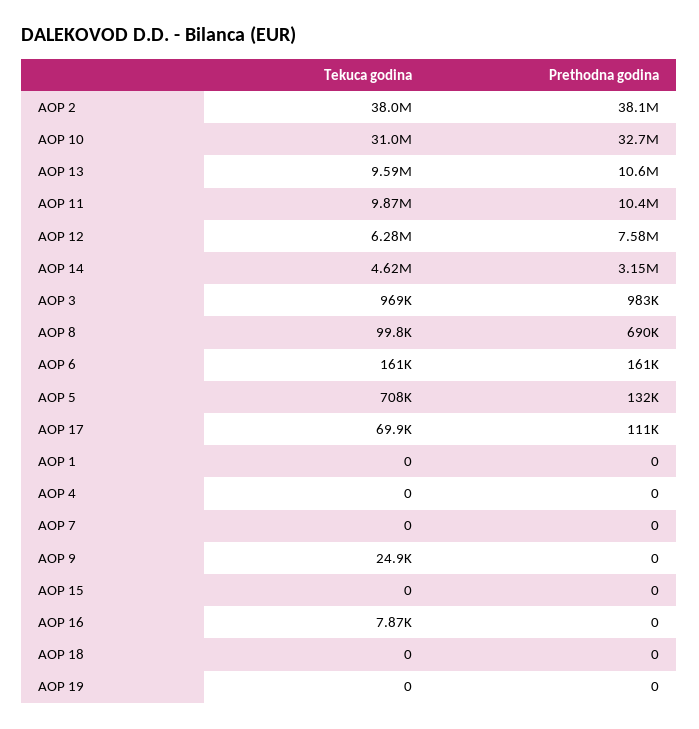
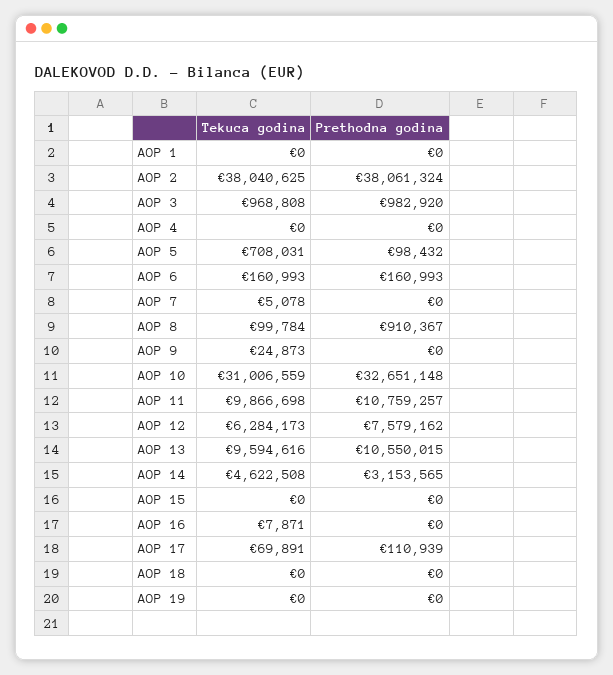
  {
    "Tekuca godina": {
      "AOP 2": 38040625,
      "AOP 10": 31006559,
      "AOP 13": 9594616,
      "AOP 11": 9866698,
      "AOP 12": 6284173,
      "AOP 14": 4622508,
      "AOP 3": 968808,
      "AOP 8": 99784,
      "AOP 6": 160993,
      "AOP 5": 708031,
      "AOP 17": 69891,
      "AOP 1": 0,
      "AOP 4": 0,
-     "AOP 7": 0,
+     "AOP 7": 5078,
      "AOP 9": 24873,
      "AOP 15": 0,
      "AOP 16": 7871,
      "AOP 18": 0,
      "AOP 19": 0
    },
    "Prethodna godina": {
      "AOP 2": 38061324,
      "AOP 10": 32651148,
      "AOP 13": 10550015,
-     "AOP 11": 10400000,
+     "AOP 11": 10759257,
      "AOP 12": 7579162,
      "AOP 14": 3153565,
      "AOP 3": 982920,
-     "AOP 8": 690000,
+     "AOP 8": 910367,
      "AOP 6": 160993,
-     "AOP 5": 132000,
+     "AOP 5": 98432,
      "AOP 17": 110939,
      "AOP 1": 0,
      "AOP 4": 0,
      "AOP 7": 0,
      "AOP 9": 0,
      "AOP 15": 0,
      "AOP 16": 0,
      "AOP 18": 0,
      "AOP 19": 0
    }
  }

